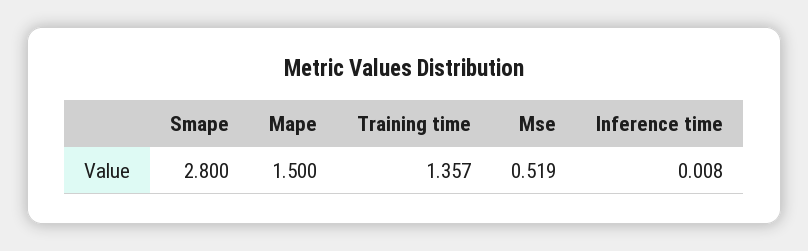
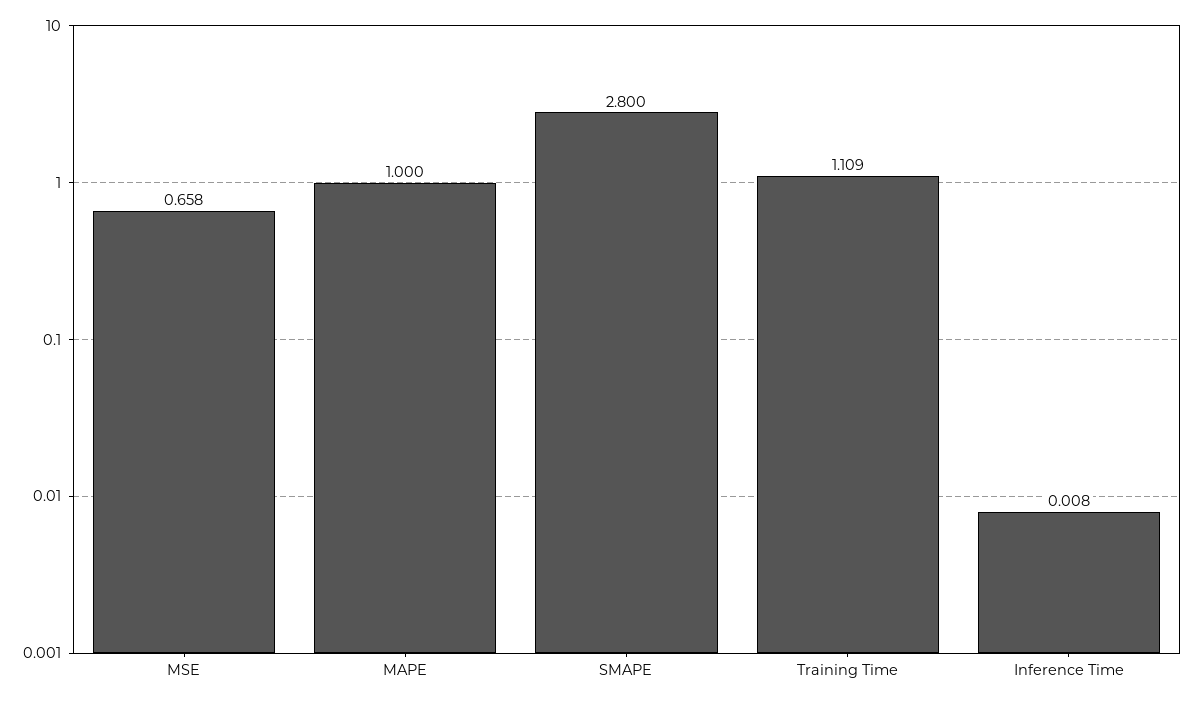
  {
    "Smape": 2.8,
-   "Mape": 1.5,
+   "Mape": 1,
-   "Training time": 1.357,
+   "Training time": 1.109,
-   "Mse": 0.519,
+   "Mse": 0.658,
    "Inference time": 0.008
  }

